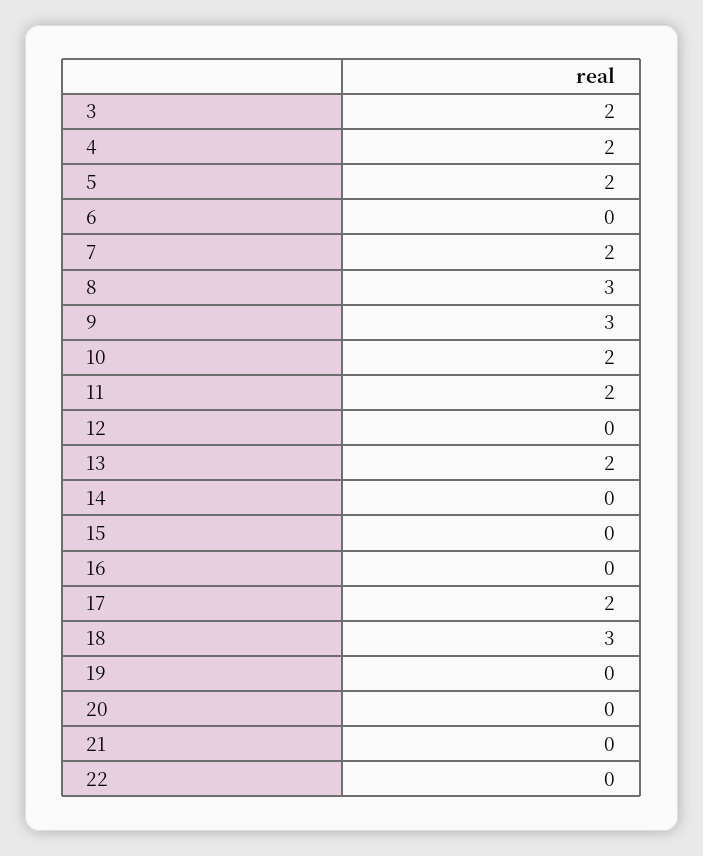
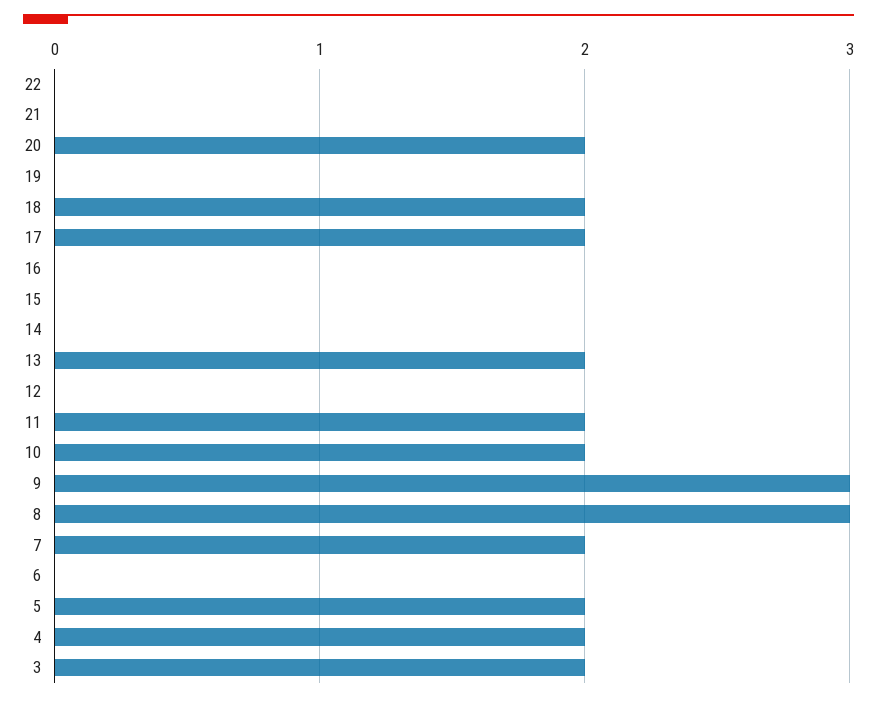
  {
    "3": 2,
    "4": 2,
    "5": 2,
    "6": 0,
    "7": 2,
    "8": 3,
    "9": 3,
    "10": 2,
    "11": 2,
    "12": 0,
    "13": 2,
    "14": 0,
    "15": 0,
    "16": 0,
    "17": 2,
-   "18": 3,
+   "18": 2,
    "19": 0,
-   "20": 0,
+   "20": 2,
    "21": 0,
    "22": 0
  }

